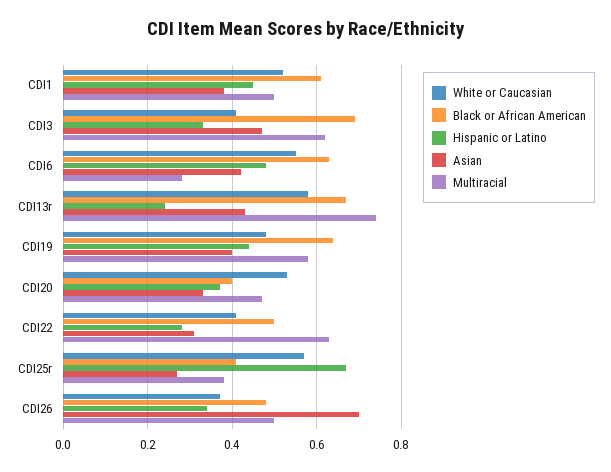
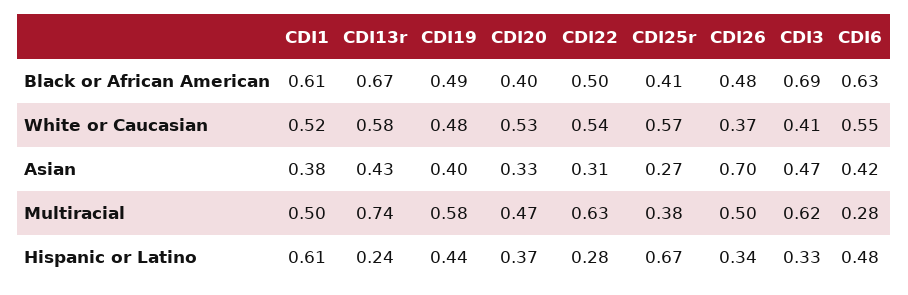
  {
    "White or Caucasian": {
      "CDI1": 0.52,
      "CDI3": 0.41,
      "CDI6": 0.55,
      "CDI13r": 0.58,
      "CDI19": 0.48,
      "CDI20": 0.53,
-     "CDI22": 0.4,
+     "CDI22": 0.54,
      "CDI25r": 0.57,
      "CDI26": 0.37
    },
    "Black or African American": {
      "CDI1": 0.61,
      "CDI3": 0.69,
      "CDI6": 0.63,
      "CDI13r": 0.67,
-     "CDI19": 0.65,
+     "CDI19": 0.49,
      "CDI20": 0.4,
      "CDI22": 0.5,
      "CDI25r": 0.41,
      "CDI26": 0.48
    },
    "Hispanic or Latino": {
-     "CDI1": 0.45,
+     "CDI1": 0.61,
      "CDI3": 0.33,
      "CDI6": 0.48,
      "CDI13r": 0.24,
      "CDI19": 0.44,
      "CDI20": 0.37,
      "CDI22": 0.28,
      "CDI25r": 0.67,
      "CDI26": 0.34
    },
    "Asian": {
      "CDI1": 0.38,
      "CDI3": 0.47,
      "CDI6": 0.42,
      "CDI13r": 0.43,
      "CDI19": 0.4,
      "CDI20": 0.33,
      "CDI22": 0.31,
      "CDI25r": 0.27,
      "CDI26": 0.7
    },
    "Multiracial": {
      "CDI1": 0.5,
      "CDI3": 0.62,
      "CDI6": 0.28,
      "CDI13r": 0.74,
      "CDI19": 0.58,
      "CDI20": 0.47,
      "CDI22": 0.63,
      "CDI25r": 0.38,
      "CDI26": 0.5
    }
  }

